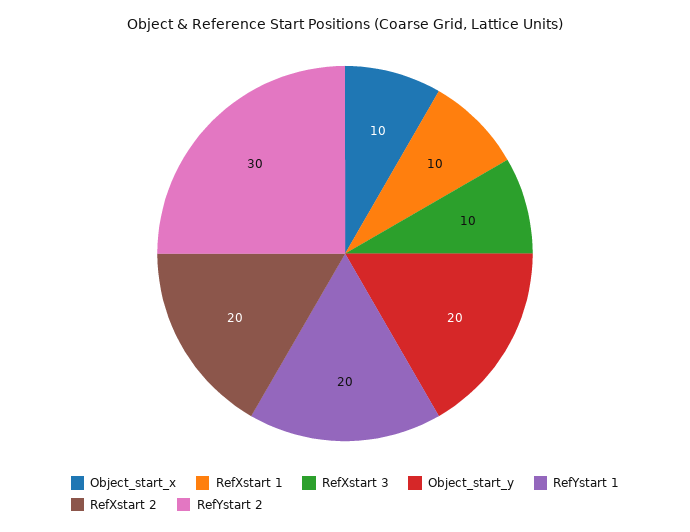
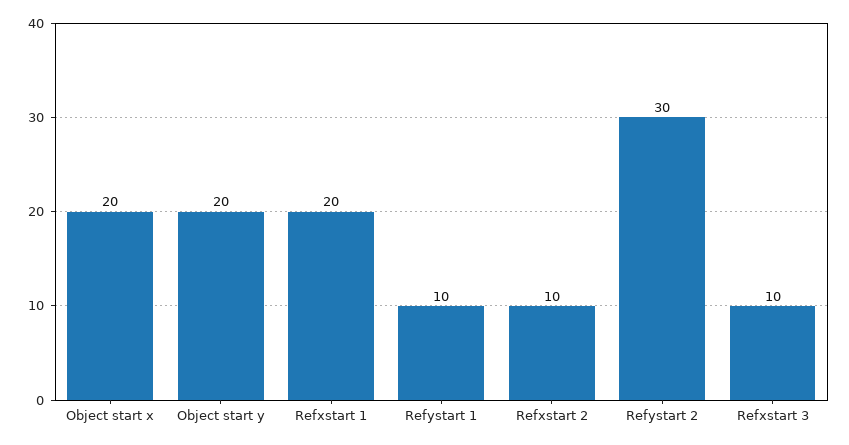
  {
-   "Object_start_x": 10,
+   "Object_start_x": 20,
-   "RefXstart 1": 10,
+   "RefXstart 1": 20,
    "RefXstart 3": 10,
    "Object_start_y": 20,
-   "RefYstart 1": 20,
+   "RefYstart 1": 10,
-   "RefXstart 2": 20,
+   "RefXstart 2": 10,
    "RefYstart 2": 30
  }

